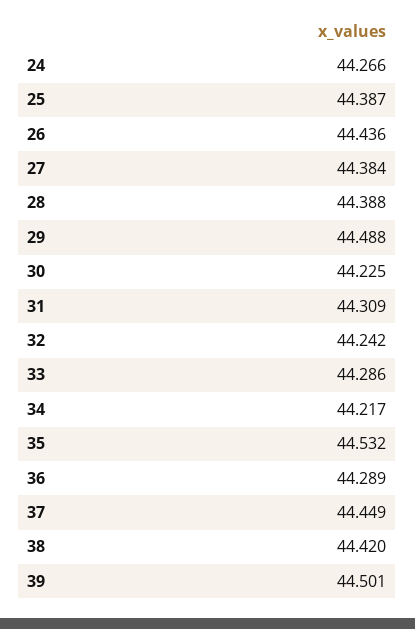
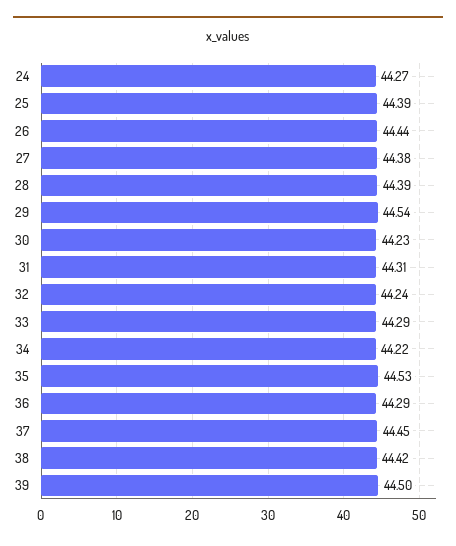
  {
    "24": 44.266,
    "25": 44.387,
    "26": 44.436,
    "27": 44.384,
    "28": 44.388,
-   "29": 44.488,
+   "29": 44.54,
    "30": 44.225,
    "31": 44.309,
    "32": 44.242,
    "33": 44.286,
    "34": 44.217,
    "35": 44.532,
    "36": 44.289,
    "37": 44.449,
    "38": 44.42,
    "39": 44.501
  }

